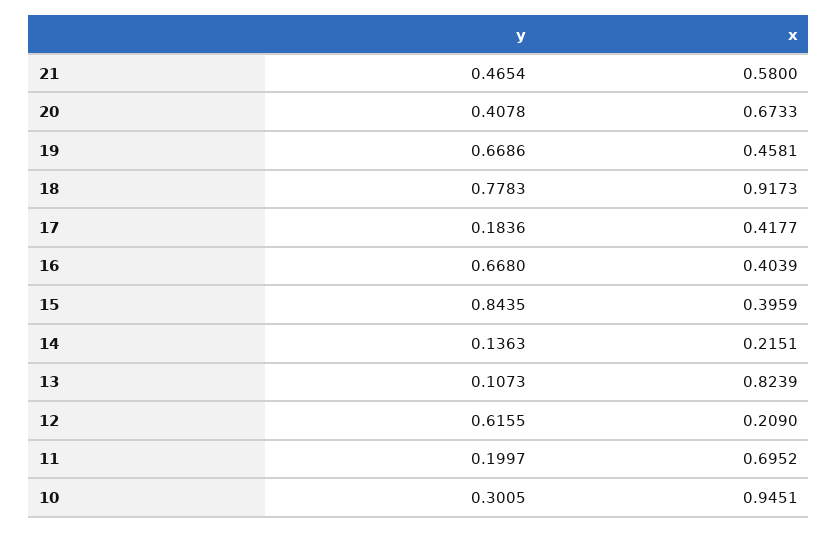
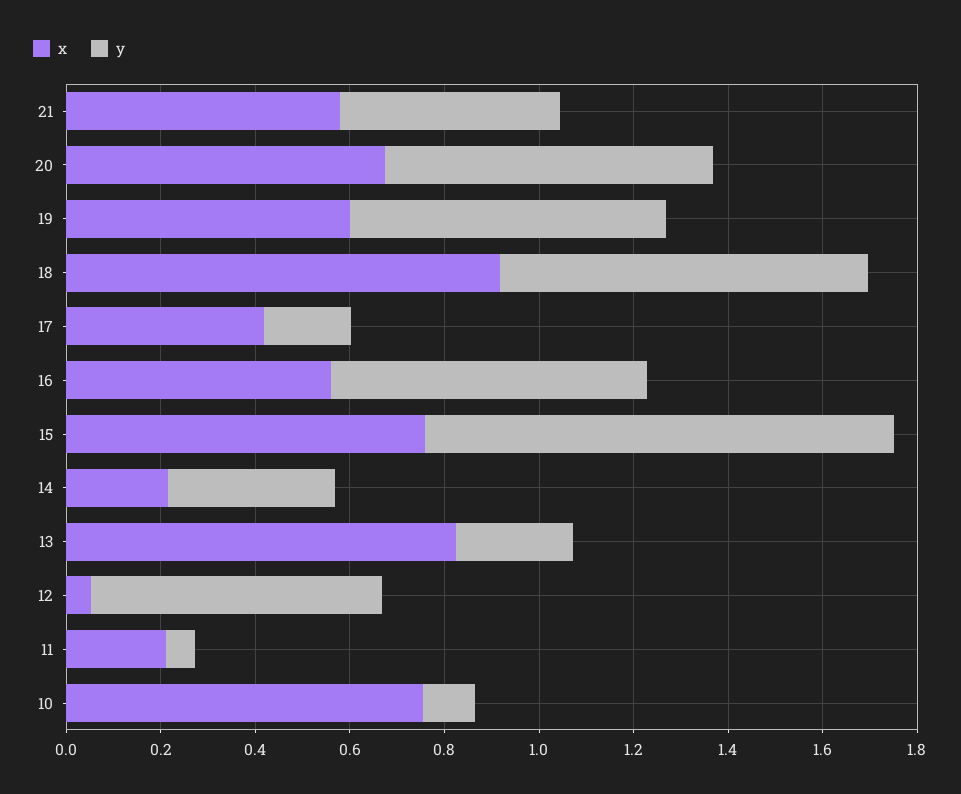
  {
    "y": {
      "21": 0.4654,
-     "20": 0.4078,
+     "20": 0.7,
      "19": 0.6686,
      "18": 0.7783,
      "17": 0.1836,
      "16": 0.668,
-     "15": 0.8435,
+     "15": 1,
-     "14": 0.1363,
+     "14": 0.35,
-     "13": 0.1073,
+     "13": 0.25,
      "12": 0.6155,
-     "11": 0.1997,
+     "11": 0.05,
-     "10": 0.3005
+     "10": 0.1
    },
    "x": {
      "21": 0.58,
      "20": 0.6733,
-     "19": 0.4581,
+     "19": 0.6,
      "18": 0.9173,
      "17": 0.4177,
-     "16": 0.4039,
+     "16": 0.55,
-     "15": 0.3959,
+     "15": 0.75,
      "14": 0.2151,
      "13": 0.8239,
-     "12": 0.209,
+     "12": 0.05,
-     "11": 0.6952,
+     "11": 0.2,
-     "10": 0.9451
+     "10": 0.75
    }
  }

